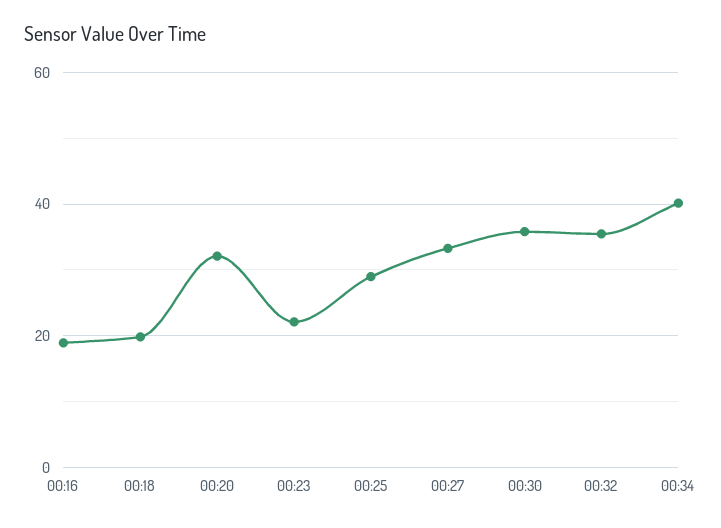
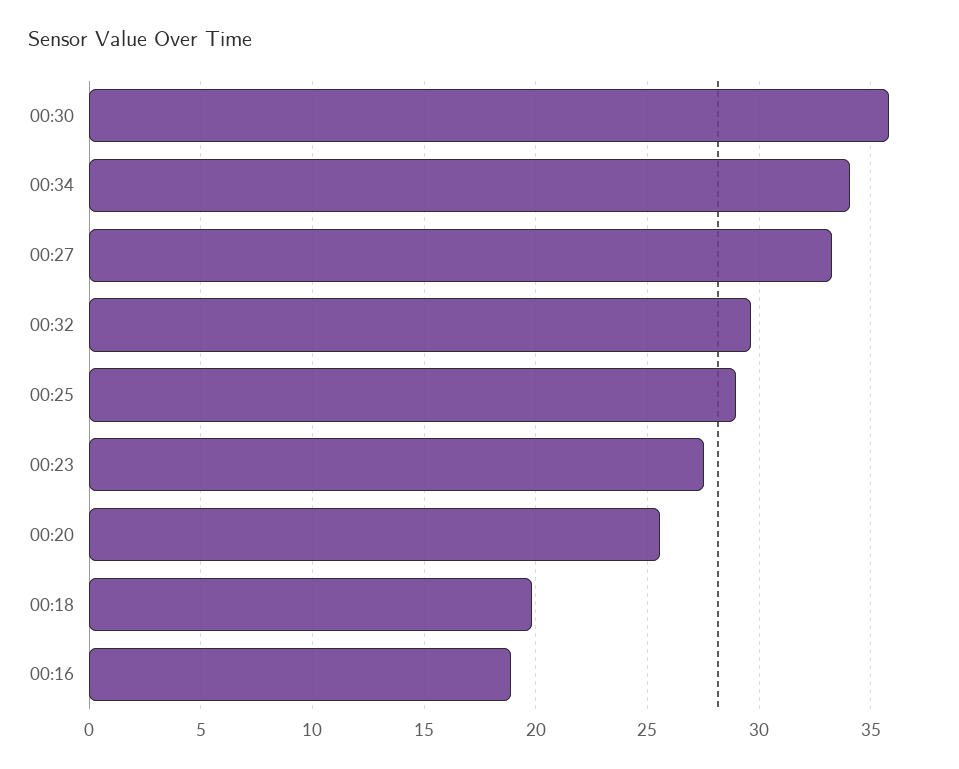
  {
    "00:16": 19,
    "00:18": 20,
-   "00:20": 32,
+   "00:20": 25.5,
-   "00:23": 22,
+   "00:23": 27.5,
    "00:25": 29,
    "00:27": 33.5,
    "00:30": 36,
-   "00:32": 36,
+   "00:32": 29.5,
-   "00:34": 40
+   "00:34": 34
  }

